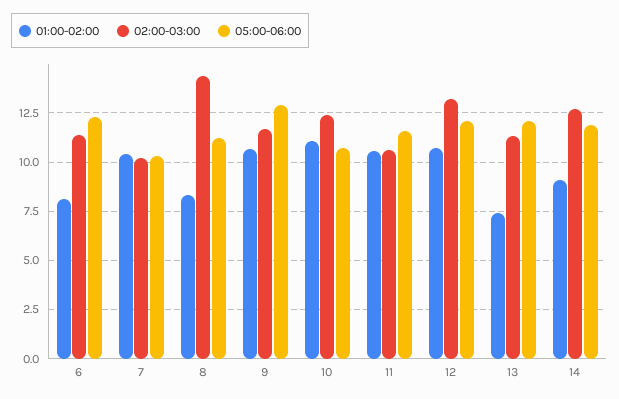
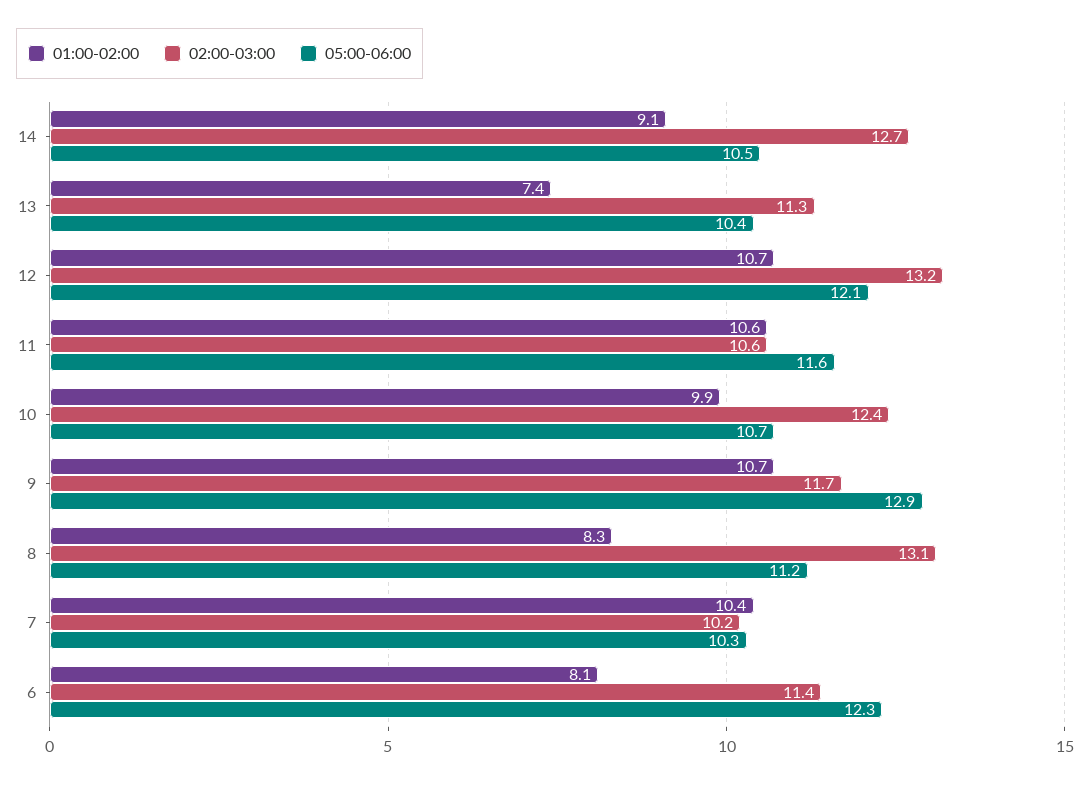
  {
    "01:00-02:00": {
      "6": 8.1,
      "7": 10.4,
      "8": 8.3,
      "9": 10.7,
-     "10": 11,
+     "10": 9.9,
      "11": 10.6,
      "12": 10.7,
      "13": 7.4,
      "14": 9.1
    },
    "02:00-03:00": {
      "6": 11.4,
      "7": 10.2,
-     "8": 14.5,
+     "8": 13.1,
      "9": 11.7,
      "10": 12.4,
      "11": 10.6,
      "12": 13.2,
      "13": 11.3,
      "14": 12.7
    },
    "05:00-06:00": {
      "6": 12.3,
      "7": 10.3,
      "8": 11.2,
      "9": 12.9,
      "10": 10.7,
      "11": 11.6,
      "12": 12.1,
-     "13": 12,
+     "13": 10.4,
-     "14": 12
+     "14": 10.5
    }
  }

